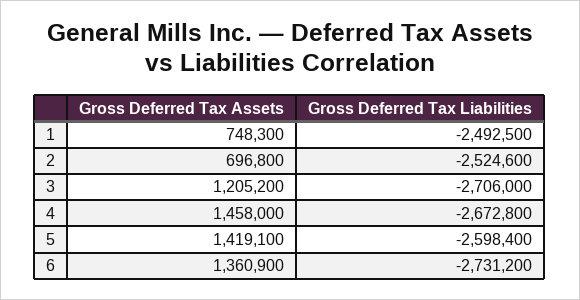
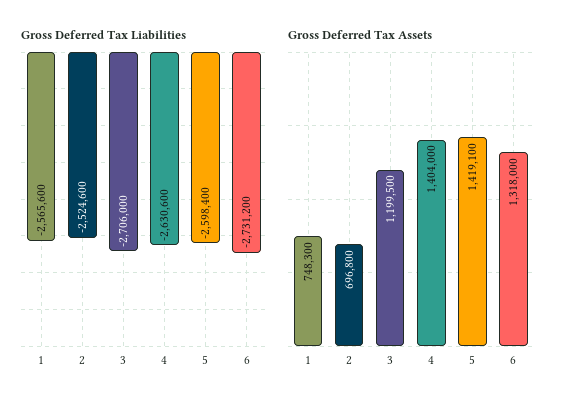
  {
    "Gross Deferred Tax Assets": {
      "1": 748300,
      "2": 696800,
-     "3": 1205200,
+     "3": 1199500,
-     "4": 1458000,
+     "4": 1404000,
      "5": 1419100,
-     "6": 1360900
+     "6": 1318000
    },
    "Gross Deferred Tax Liabilities": {
-     "1": -2492500,
+     "1": -2565600,
      "2": -2524600,
      "3": -2706000,
-     "4": -2672800,
+     "4": -2630600,
      "5": -2598400,
      "6": -2731200
    }
  }

